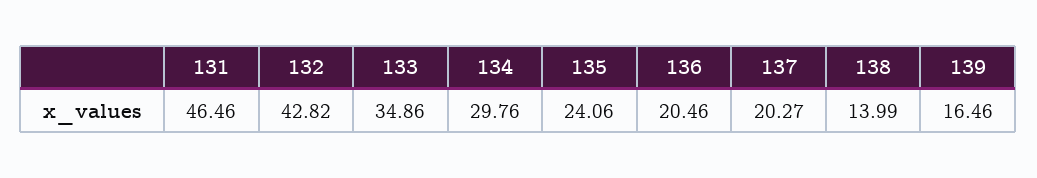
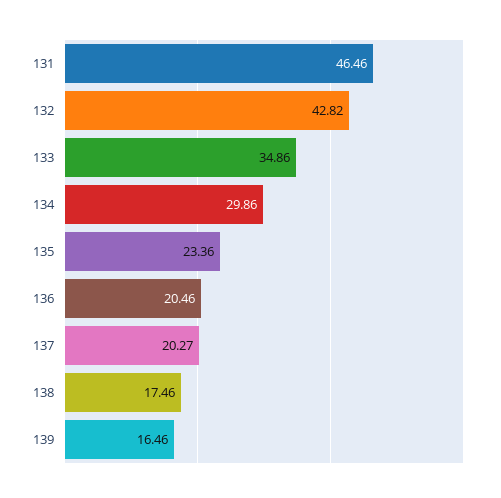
  {
    "131": 46.46,
    "132": 42.82,
    "133": 34.86,
-   "134": 29.76,
+   "134": 29.86,
-   "135": 24.06,
+   "135": 23.36,
    "136": 20.46,
    "137": 20.27,
-   "138": 13.99,
+   "138": 17.46,
    "139": 16.46
  }

